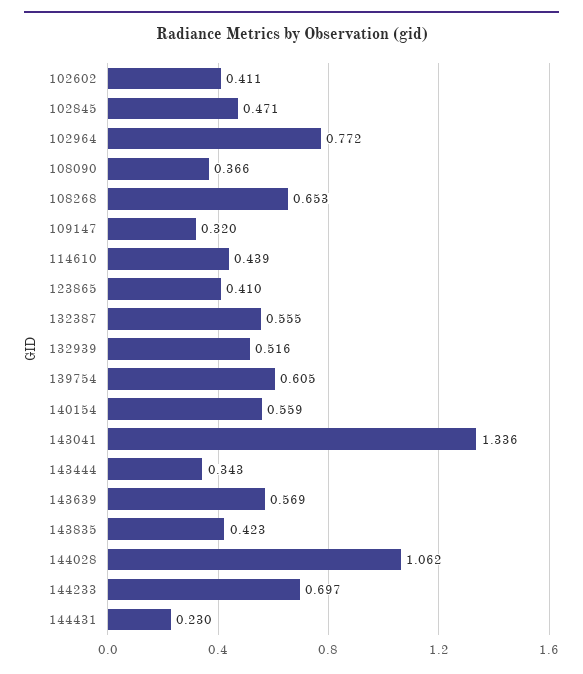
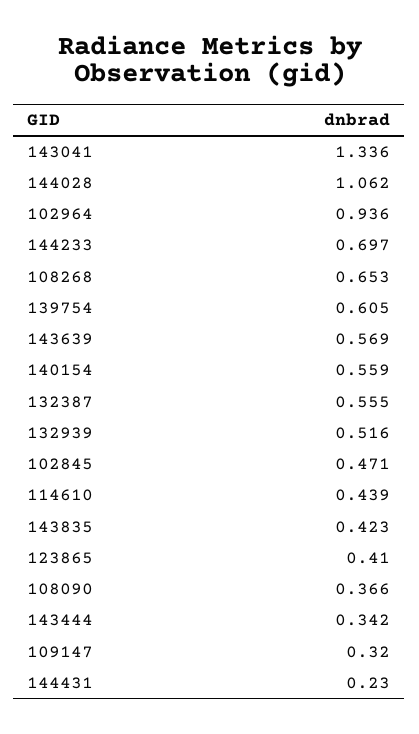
  {
-   "102602": 0.411,
    "102845": 0.471,
-   "102964": 0.772,
+   "102964": 0.936,
    "108090": 0.366,
    "108268": 0.653,
    "109147": 0.32,
    "114610": 0.439,
    "123865": 0.41,
    "132387": 0.555,
    "132939": 0.516,
    "139754": 0.605,
    "140154": 0.559,
    "143041": 1.336,
-   "143444": 0.343,
+   "143444": 0.342,
    "143639": 0.569,
    "143835": 0.423,
    "144028": 1.062,
    "144233": 0.697,
    "144431": 0.23
  }

